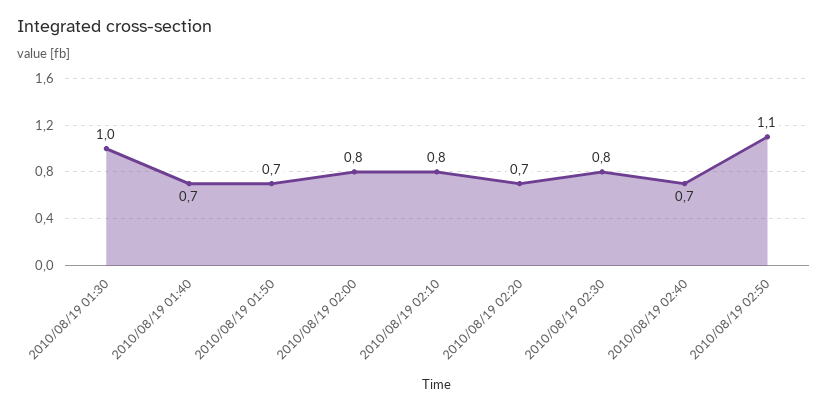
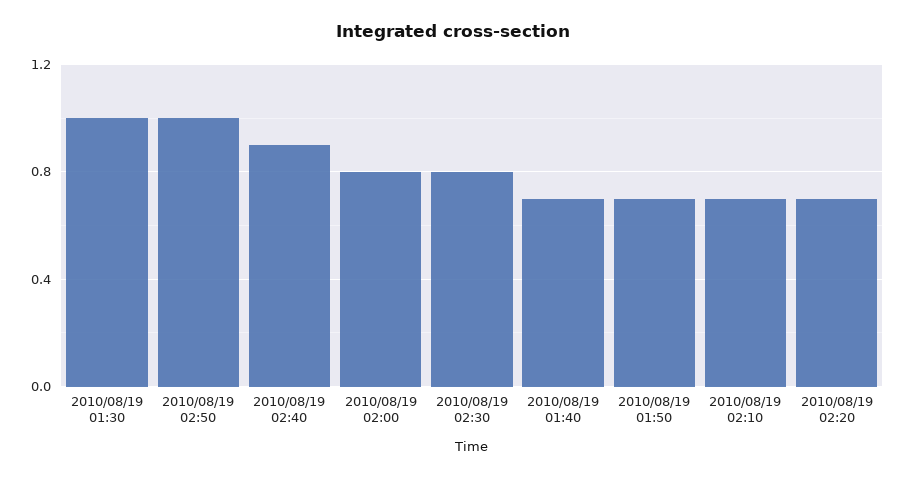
  {
    "2010/08/19 01:30": 1,
    "2010/08/19 01:40": 0.7,
    "2010/08/19 01:50": 0.7,
    "2010/08/19 02:00": 0.8,
-   "2010/08/19 02:10": 0.8,
+   "2010/08/19 02:10": 0.7,
    "2010/08/19 02:20": 0.7,
    "2010/08/19 02:30": 0.8,
-   "2010/08/19 02:40": 0.7,
+   "2010/08/19 02:40": 0.9,
-   "2010/08/19 02:50": 1.1
+   "2010/08/19 02:50": 1
  }

